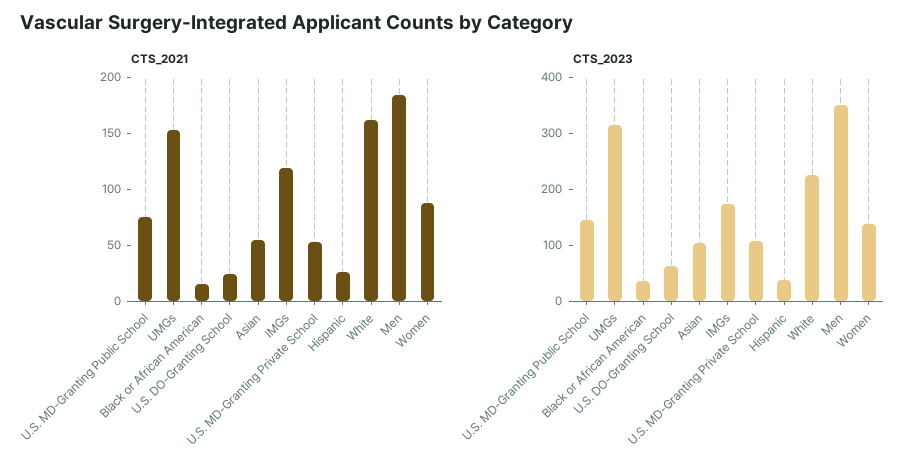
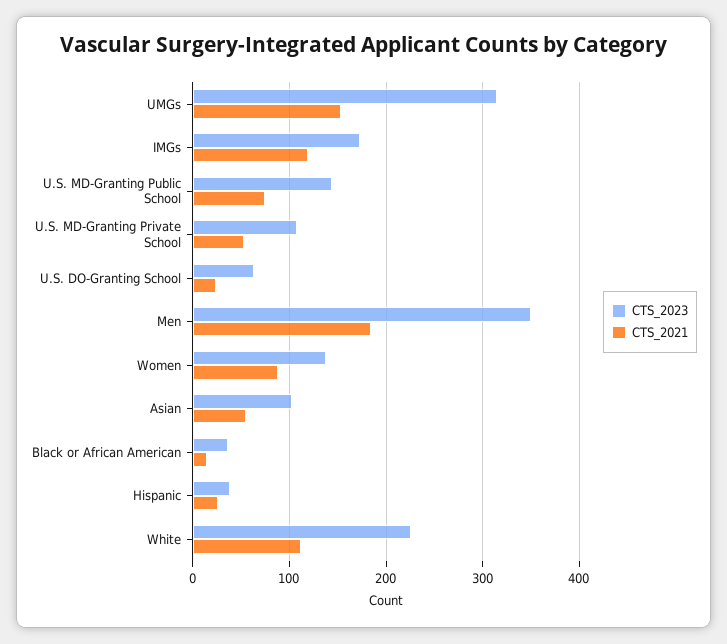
  {
    "CTS_2021": {
      "U.S. MD-Granting Public School": 80,
      "UMGs": 150,
      "Black or African American": 20,
      "U.S. DO-Granting School": 20,
      "Asian": 60,
      "IMGs": 120,
      "U.S. MD-Granting Private School": 50,
      "Hispanic": 30,
-     "White": 160,
+     "White": 110,
      "Men": 180,
      "Women": 90
    },
    "CTS_2023": {
      "U.S. MD-Granting Public School": 140,
      "UMGs": 320,
      "Black or African American": 40,
      "U.S. DO-Granting School": 60,
      "Asian": 100,
      "IMGs": 170,
      "U.S. MD-Granting Private School": 110,
      "Hispanic": 40,
      "White": 230,
      "Men": 350,
      "Women": 140
    }
  }

